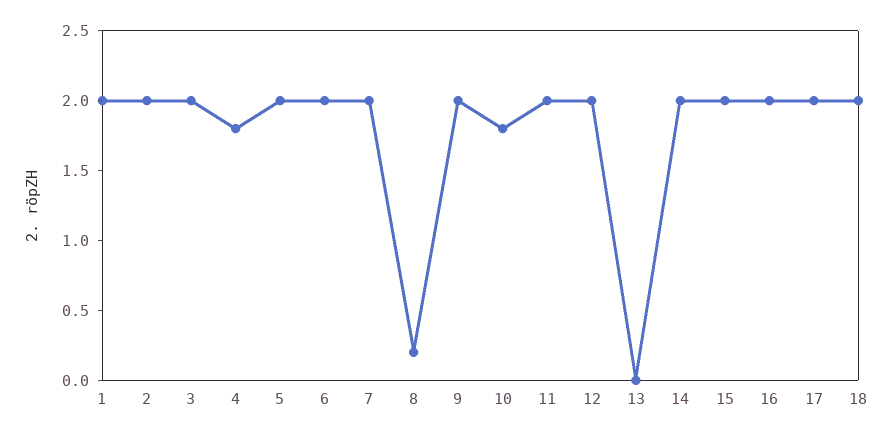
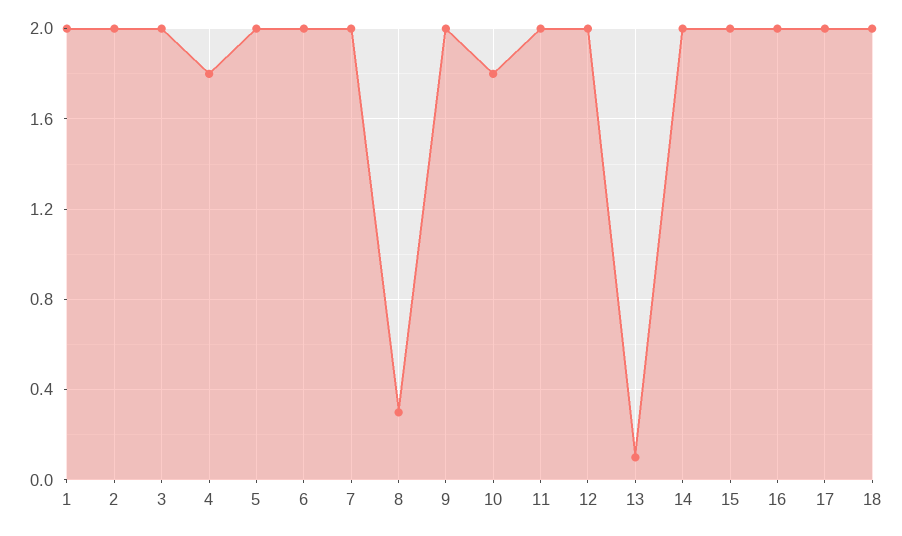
  {
    "1": 2,
    "2": 2,
    "3": 2,
    "4": 1.8,
    "5": 2,
    "6": 2,
    "7": 2,
-   "8": 0.2,
+   "8": 0.3,
    "9": 2,
    "10": 1.8,
    "11": 2,
    "12": 2,
-   "13": 0,
+   "13": 0.1,
    "14": 2,
    "15": 2,
    "16": 2,
    "17": 2,
    "18": 2
  }

